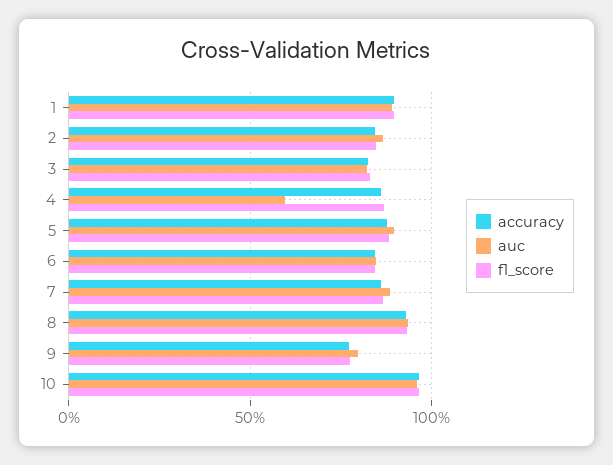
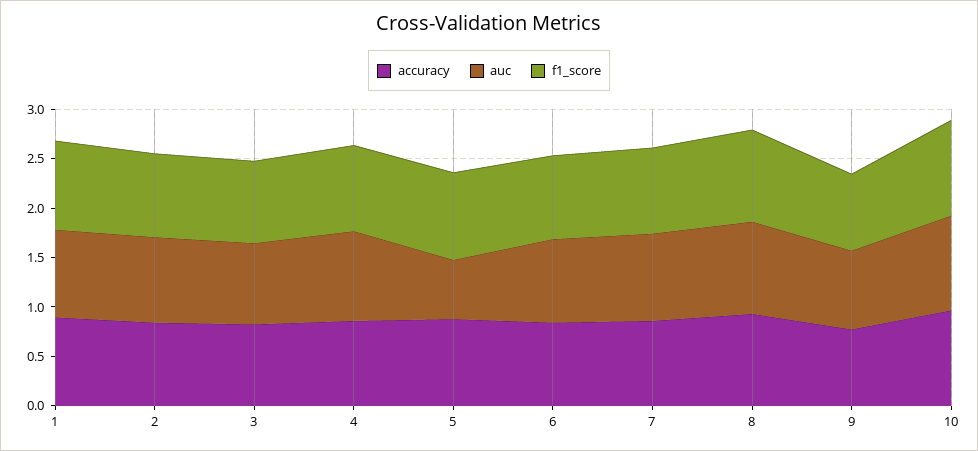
  {
    "accuracy": {
      "1": 0.9,
      "2": 0.85,
      "3": 0.8,
      "4": 0.85,
      "5": 0.9,
      "6": 0.85,
      "7": 0.85,
      "8": 0.95,
      "9": 0.75,
      "10": 0.95
    },
    "auc": {
      "1": 0.9,
      "2": 0.85,
      "3": 0.8,
-     "4": 0.6,
+     "4": 0.9,
-     "5": 0.9,
+     "5": 0.6,
      "6": 0.85,
      "7": 0.9,
      "8": 0.95,
      "9": 0.8,
      "10": 0.95
    },
    "f1_score": {
      "1": 0.9,
      "2": 0.85,
      "3": 0.85,
      "4": 0.85,
      "5": 0.9,
      "6": 0.85,
      "7": 0.85,
      "8": 0.95,
      "9": 0.75,
      "10": 0.95
    }
  }

